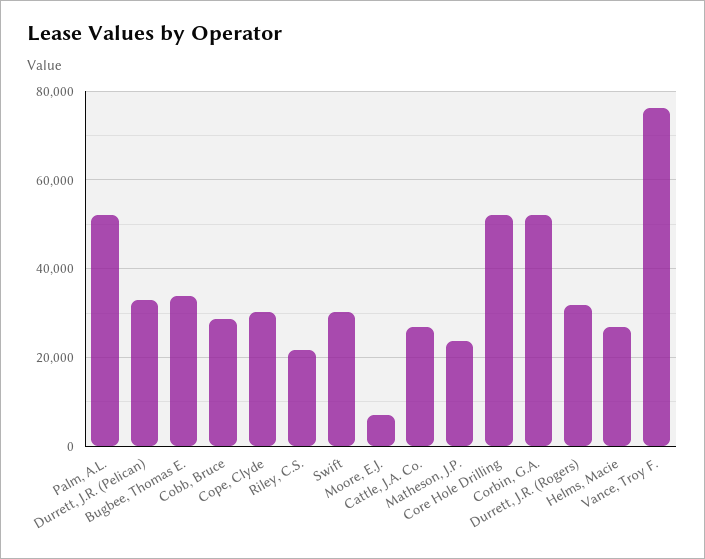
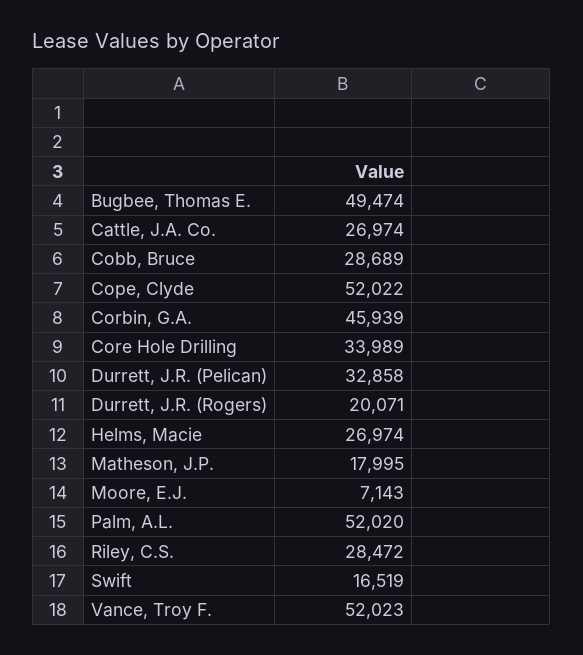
  {
    "Palm, A.L.": 52020,
    "Durrett, J.R. (Pelican)": 32858,
-   "Bugbee, Thomas E.": 34000,
+   "Bugbee, Thomas E.": 49474,
    "Cobb, Bruce": 28689,
-   "Cope, Clyde": 30000,
+   "Cope, Clyde": 52022,
-   "Riley, C.S.": 22000,
+   "Riley, C.S.": 28472,
-   "Swift": 30000,
+   "Swift": 16519,
    "Moore, E.J.": 7143,
    "Cattle, J.A. Co.": 26974,
-   "Matheson, J.P.": 24000,
+   "Matheson, J.P.": 17995,
-   "Core Hole Drilling": 52000,
+   "Core Hole Drilling": 33989,
-   "Corbin, G.A.": 52000,
+   "Corbin, G.A.": 45939,
-   "Durrett, J.R. (Rogers)": 32000,
+   "Durrett, J.R. (Rogers)": 20071,
    "Helms, Macie": 26974,
-   "Vance, Troy F.": 76000
+   "Vance, Troy F.": 52023
  }

